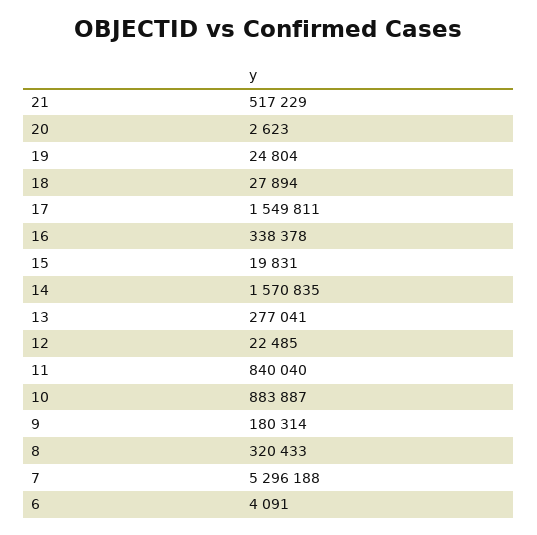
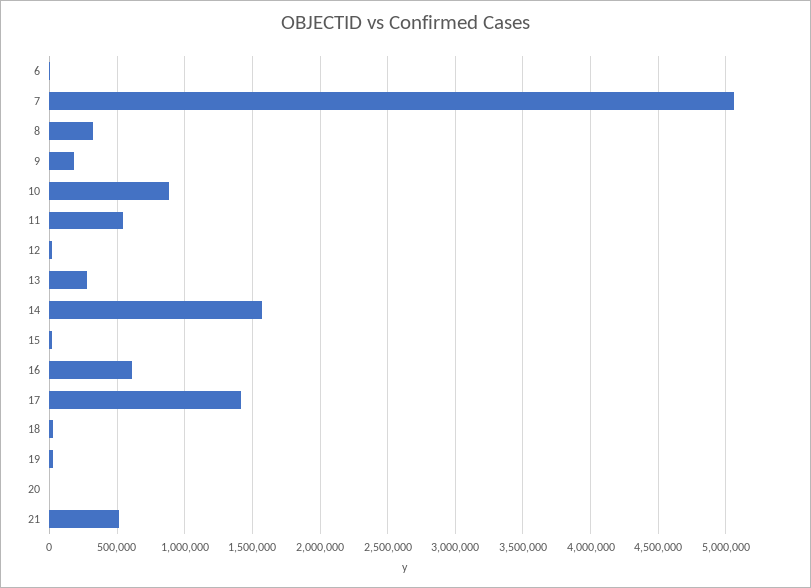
  {
    "21": 517229,
    "20": 2623,
    "19": 24804,
    "18": 27894,
-   "17": 1549811,
+   "17": 1400000,
-   "16": 338378,
+   "16": 600000,
    "15": 19831,
    "14": 1570835,
    "13": 277041,
    "12": 22485,
-   "11": 840040,
+   "11": 550000,
    "10": 883887,
    "9": 180314,
    "8": 320433,
-   "7": 5296188,
+   "7": 5050000,
    "6": 4091
  }

